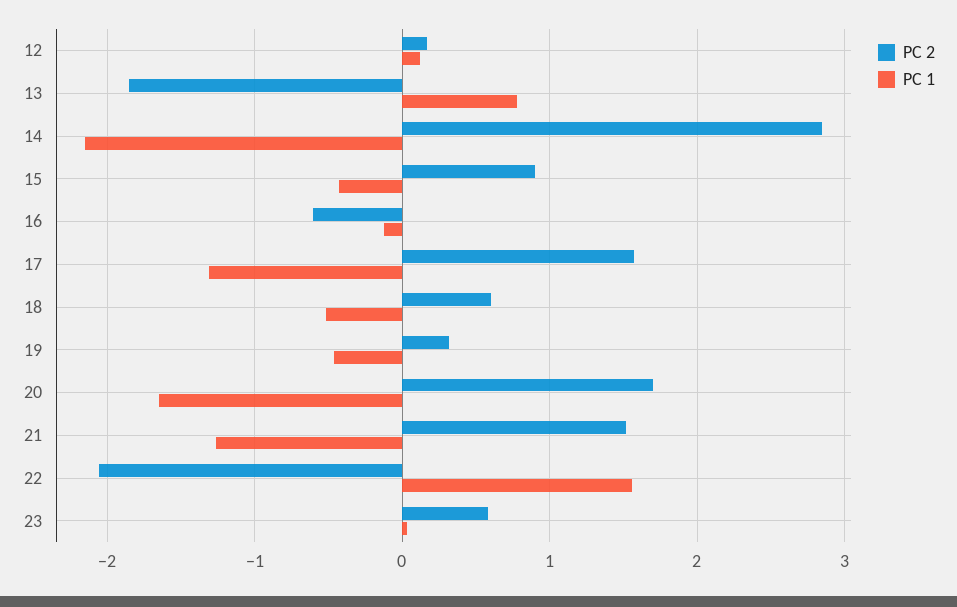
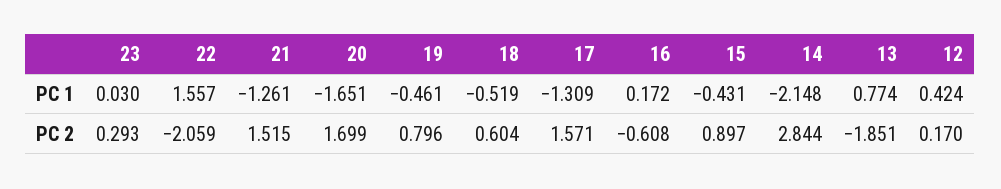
  {
    "PC 2": {
      "12": 0.17,
      "13": -1.851,
      "14": 2.844,
      "15": 0.897,
      "16": -0.608,
      "17": 1.571,
      "18": 0.604,
-     "19": 0.3,
+     "19": 0.796,
      "20": 1.699,
      "21": 1.515,
      "22": -2.059,
-     "23": 0.6
+     "23": 0.293
    },
    "PC 1": {
-     "12": 0.1,
+     "12": 0.424,
      "13": 0.774,
      "14": -2.148,
      "15": -0.431,
-     "16": -0.1,
+     "16": 0.172,
      "17": -1.309,
      "18": -0.519,
      "19": -0.461,
      "20": -1.651,
      "21": -1.261,
      "22": 1.557,
      "23": 0.03
    }
  }

